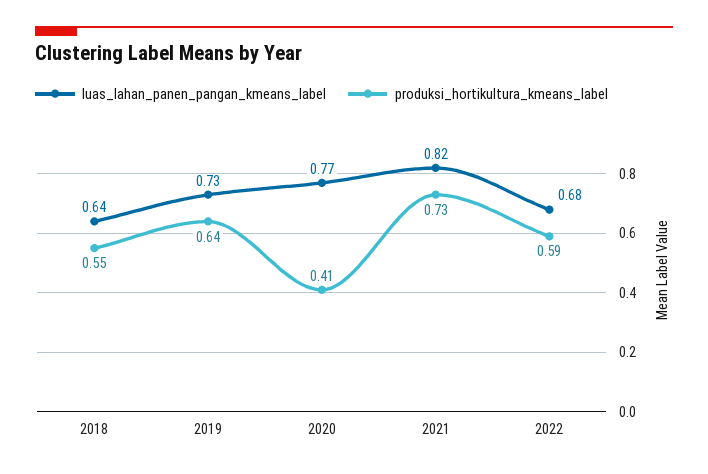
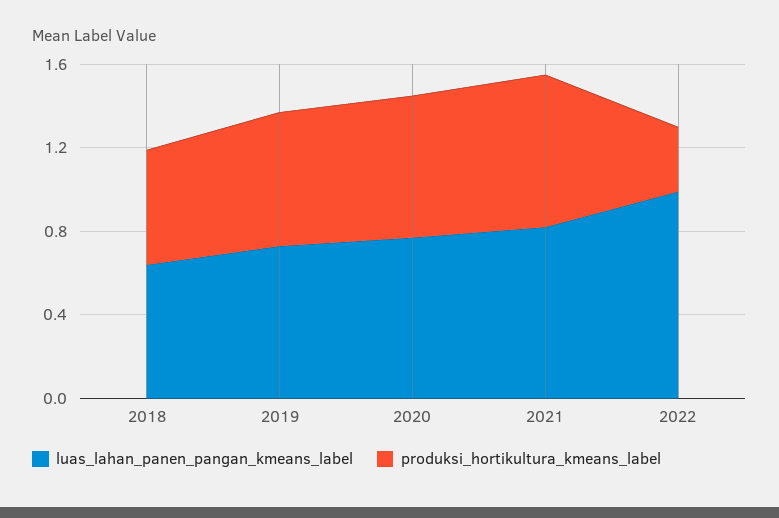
  {
    "luas_lahan_panen_pangan_kmeans_label": {
      "2018": 0.64,
      "2019": 0.73,
      "2020": 0.77,
      "2021": 0.82,
-     "2022": 0.68
+     "2022": 1
    },
    "produksi_hortikultura_kmeans_label": {
      "2018": 0.55,
      "2019": 0.64,
-     "2020": 0.41,
+     "2020": 0.7,
      "2021": 0.73,
-     "2022": 0.59
+     "2022": 0.3
    }
  }

